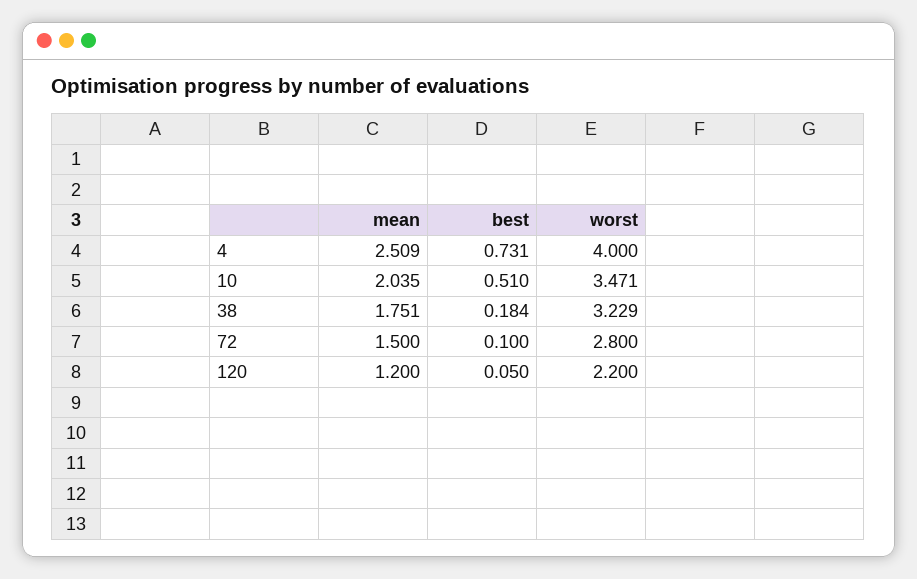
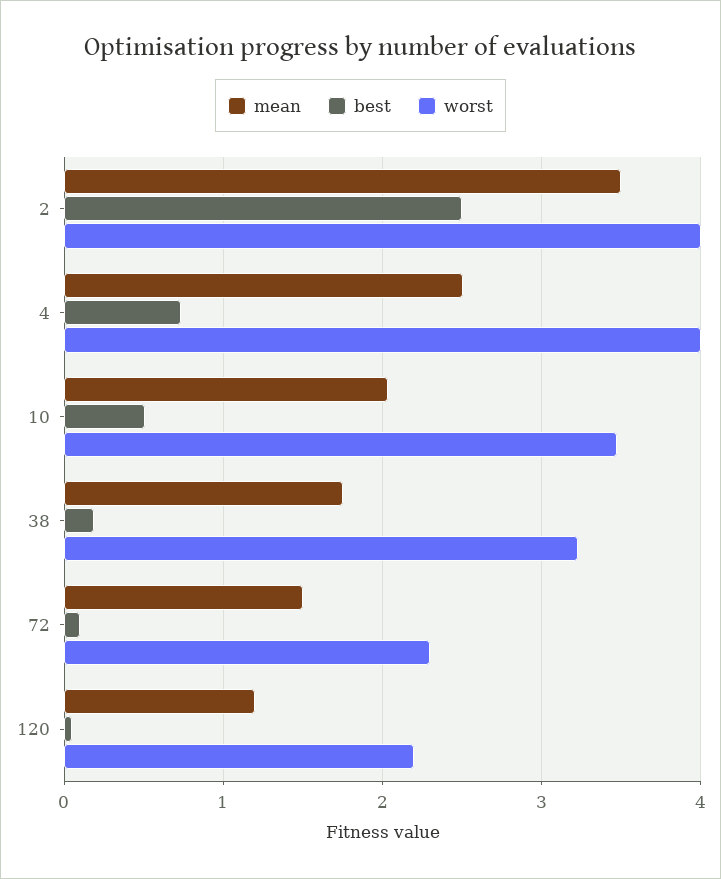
  {
    "mean": {
      "4": 2.509,
      "10": 2.035,
      "38": 1.751,
      "72": 1.5,
-     "120": 1.2
+     "120": 1.2,
+     "2": 3.5
    },
    "best": {
      "4": 0.731,
      "10": 0.51,
      "38": 0.184,
      "72": 0.1,
-     "120": 0.05
+     "120": 0.05,
+     "2": 2.5
    },
    "worst": {
      "4": 4,
      "10": 3.471,
      "38": 3.229,
-     "72": 2.8,
+     "72": 2.3,
-     "120": 2.2
+     "120": 2.2,
+     "2": 4
    }
  }

